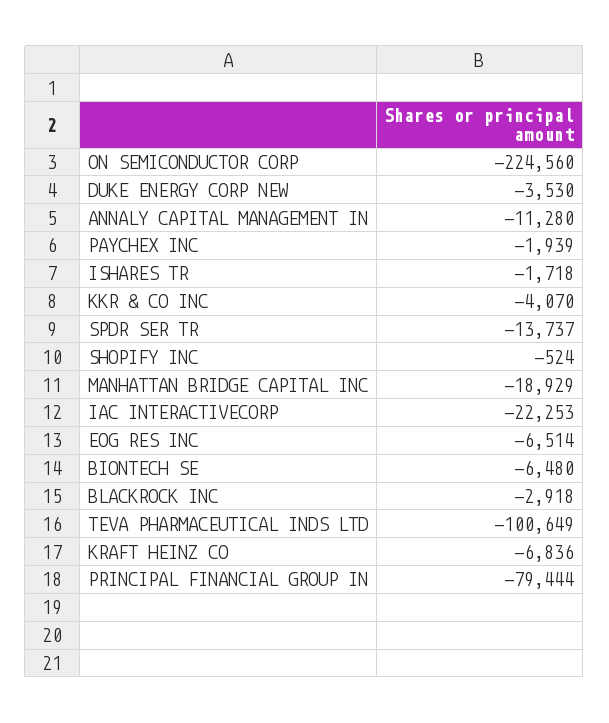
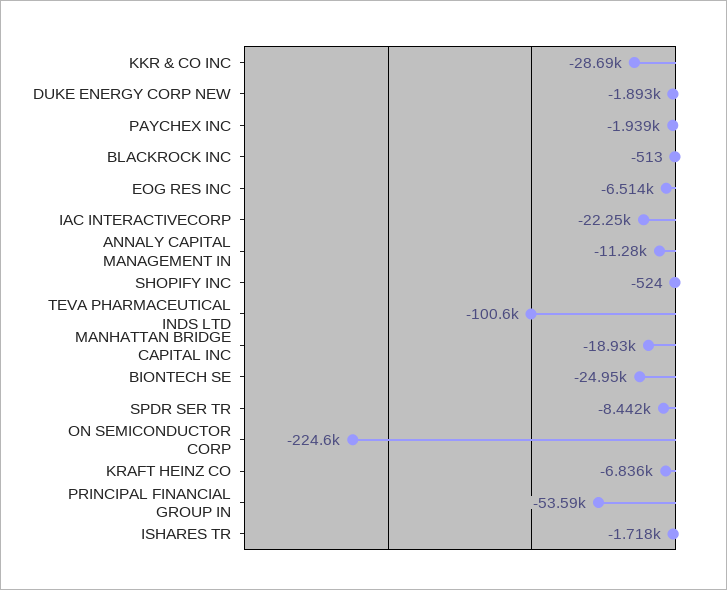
  {
    "ON SEMICONDUCTOR CORP": -224560,
-   "DUKE ENERGY CORP NEW": -3530,
+   "DUKE ENERGY CORP NEW": -1893,
    "ANNALY CAPITAL MANAGEMENT IN": -11280,
    "PAYCHEX INC": -1939,
    "ISHARES TR": -1718,
-   "KKR & CO INC": -4070,
+   "KKR & CO INC": -28690,
-   "SPDR SER TR": -13737,
+   "SPDR SER TR": -8442,
    "SHOPIFY INC": -524,
    "MANHATTAN BRIDGE CAPITAL INC": -18929,
    "IAC INTERACTIVECORP": -22253,
    "EOG RES INC": -6514,
-   "BIONTECH SE": -6480,
+   "BIONTECH SE": -24950,
-   "BLACKROCK INC": -2918,
+   "BLACKROCK INC": -513,
    "TEVA PHARMACEUTICAL INDS LTD": -100649,
    "KRAFT HEINZ CO": -6836,
-   "PRINCIPAL FINANCIAL GROUP IN": -79444
+   "PRINCIPAL FINANCIAL GROUP IN": -53590
  }

